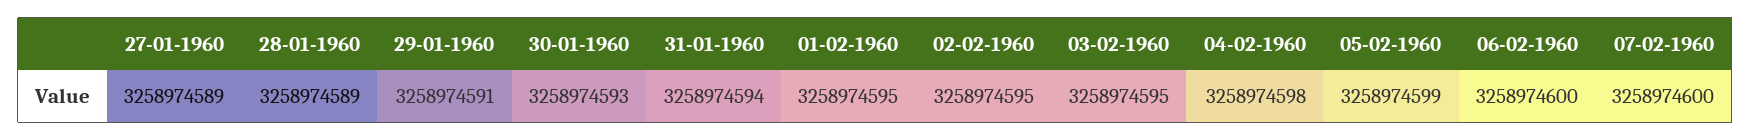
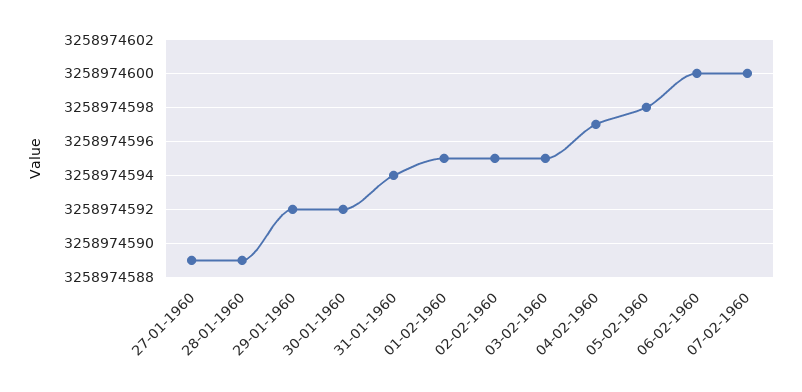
  {
    "27-01-1960": 3258974589,
    "28-01-1960": 3258974589,
-   "29-01-1960": 3258974591,
+   "29-01-1960": 3258974592,
-   "30-01-1960": 3258974593,
+   "30-01-1960": 3258974592,
    "31-01-1960": 3258974594,
    "01-02-1960": 3258974595,
    "02-02-1960": 3258974595,
    "03-02-1960": 3258974595,
-   "04-02-1960": 3258974598,
+   "04-02-1960": 3258974597,
-   "05-02-1960": 3258974599,
+   "05-02-1960": 3258974598,
    "06-02-1960": 3258974600,
    "07-02-1960": 3258974600
  }

